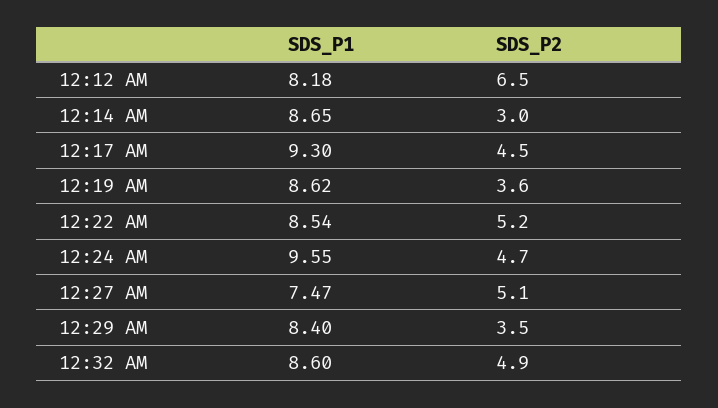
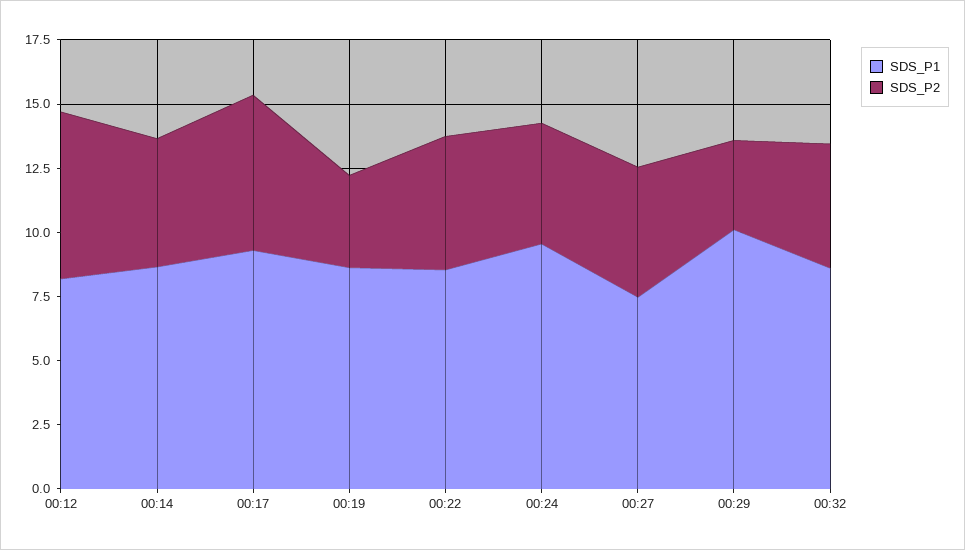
  {
    "SDS_P1": {
      "12:12 AM": 8.18,
      "12:14 AM": 8.65,
      "12:17 AM": 9.3,
      "12:19 AM": 8.62,
      "12:22 AM": 8.54,
      "12:24 AM": 9.55,
      "12:27 AM": 7.47,
-     "12:29 AM": 8.4,
+     "12:29 AM": 10,
      "12:32 AM": 8.6
    },
    "SDS_P2": {
      "12:12 AM": 6.5,
-     "12:14 AM": 3,
+     "12:14 AM": 5,
-     "12:17 AM": 4.5,
+     "12:17 AM": 6,
      "12:19 AM": 3.6,
      "12:22 AM": 5.2,
      "12:24 AM": 4.7,
      "12:27 AM": 5.1,
      "12:29 AM": 3.5,
      "12:32 AM": 4.9
    }
  }

